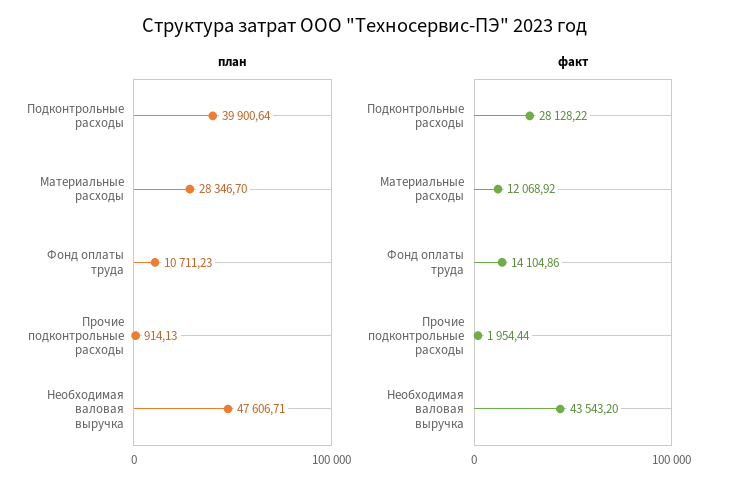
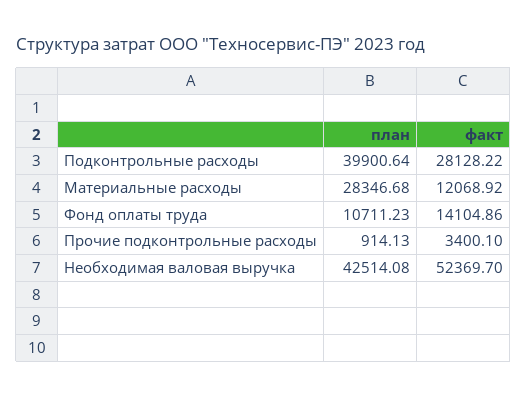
  {
    "план": {
      "Подконтрольные расходы": 39900.64,
-     "Материальные расходы": 28346.7,
+     "Материальные расходы": 28346.68,
      "Фонд оплаты труда": 10711.23,
      "Прочие подконтрольные расходы": 914.13,
-     "Необходимая валовая выручка": 47606.71
+     "Необходимая валовая выручка": 42514.08
    },
    "факт": {
      "Подконтрольные расходы": 28128.22,
      "Материальные расходы": 12068.92,
      "Фонд оплаты труда": 14104.86,
-     "Прочие подконтрольные расходы": 1954.44,
+     "Прочие подконтрольные расходы": 3400.1,
-     "Необходимая валовая выручка": 43543.2
+     "Необходимая валовая выручка": 52369.7
    }
  }

